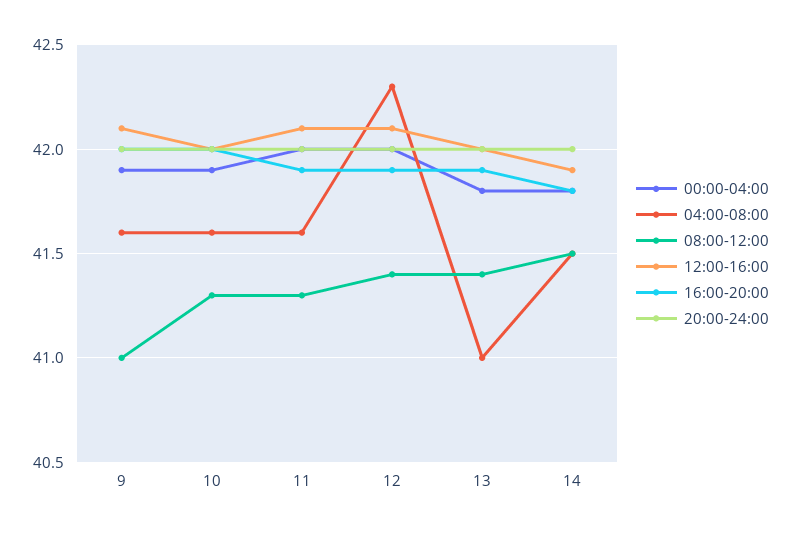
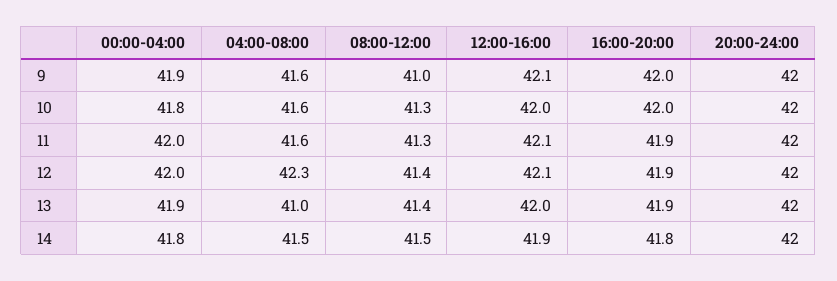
  {
    "00:00-04:00": {
      "9": 41.9,
-     "10": 41.9,
+     "10": 41.8,
      "11": 42,
      "12": 42,
-     "13": 41.8,
+     "13": 41.9,
      "14": 41.8
    },
    "04:00-08:00": {
      "9": 41.6,
      "10": 41.6,
      "11": 41.6,
      "12": 42.3,
      "13": 41,
      "14": 41.5
    },
    "08:00-12:00": {
      "9": 41,
      "10": 41.3,
      "11": 41.3,
      "12": 41.4,
      "13": 41.4,
      "14": 41.5
    },
    "12:00-16:00": {
      "9": 42.1,
      "10": 42,
      "11": 42.1,
      "12": 42.1,
      "13": 42,
      "14": 41.9
    },
    "16:00-20:00": {
      "9": 42,
      "10": 42,
      "11": 41.9,
      "12": 41.9,
      "13": 41.9,
      "14": 41.8
    },
    "20:00-24:00": {
      "9": 42,
      "10": 42,
      "11": 42,
      "12": 42,
      "13": 42,
      "14": 42
    }
  }

